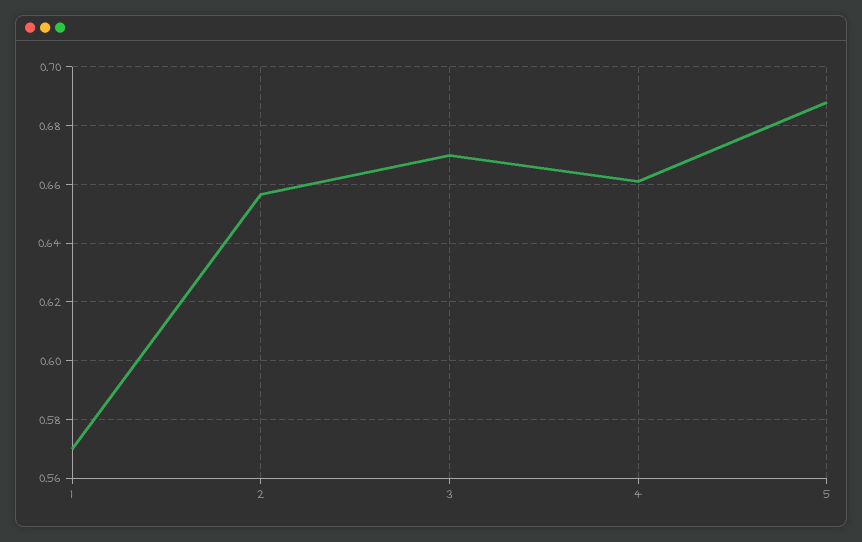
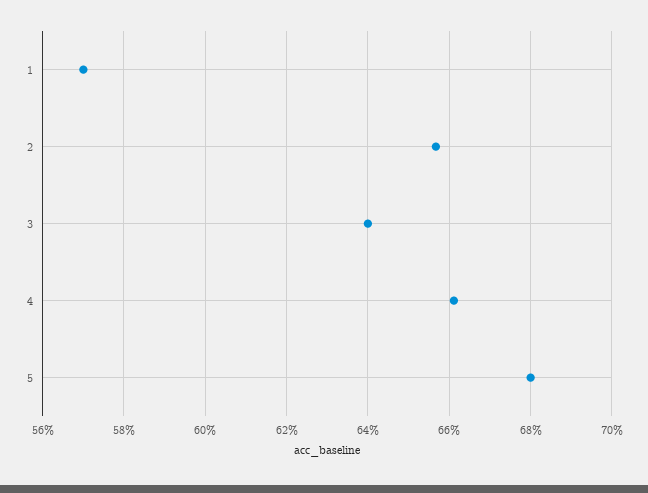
  {
    "1": 0.57,
    "2": 0.656,
-   "3": 0.67,
+   "3": 0.64,
    "4": 0.662,
-   "5": 0.6875
+   "5": 0.68
  }

